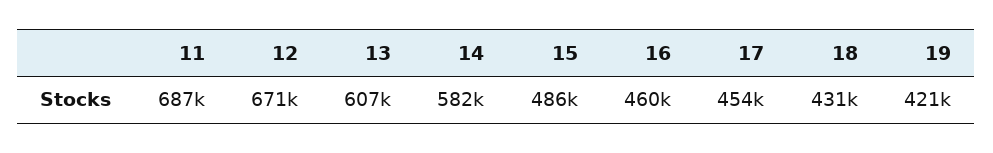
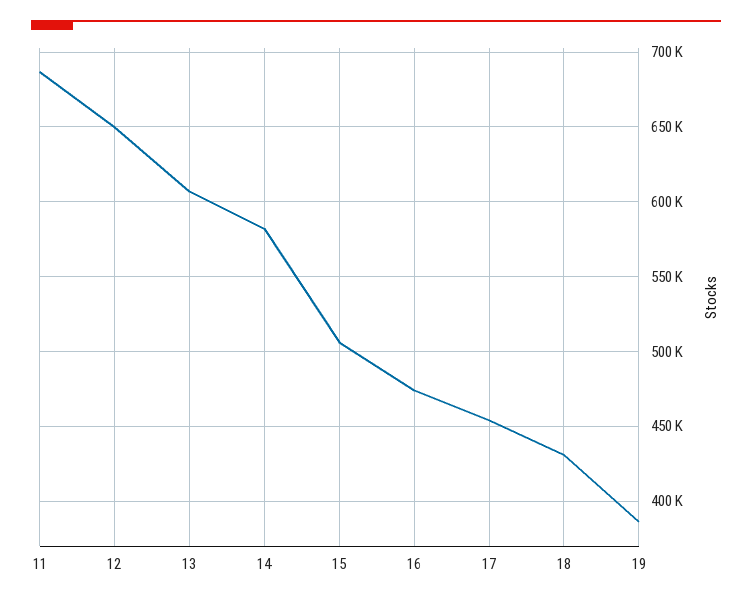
  {
    "11": 687000,
-   "12": 671000,
+   "12": 650000,
    "13": 607000,
    "14": 582000,
-   "15": 486000,
+   "15": 505000,
-   "16": 460000,
+   "16": 475000,
    "17": 454000,
    "18": 431000,
-   "19": 421000
+   "19": 385000
  }

